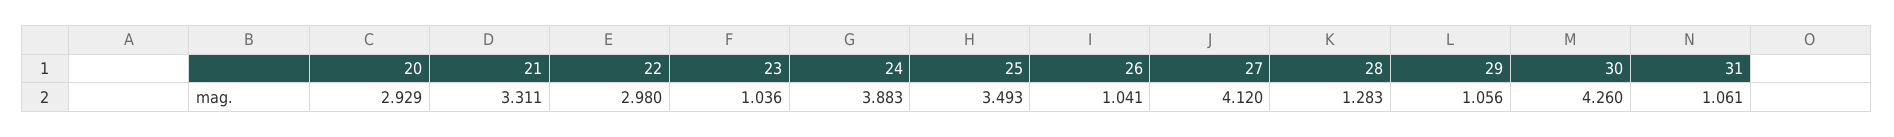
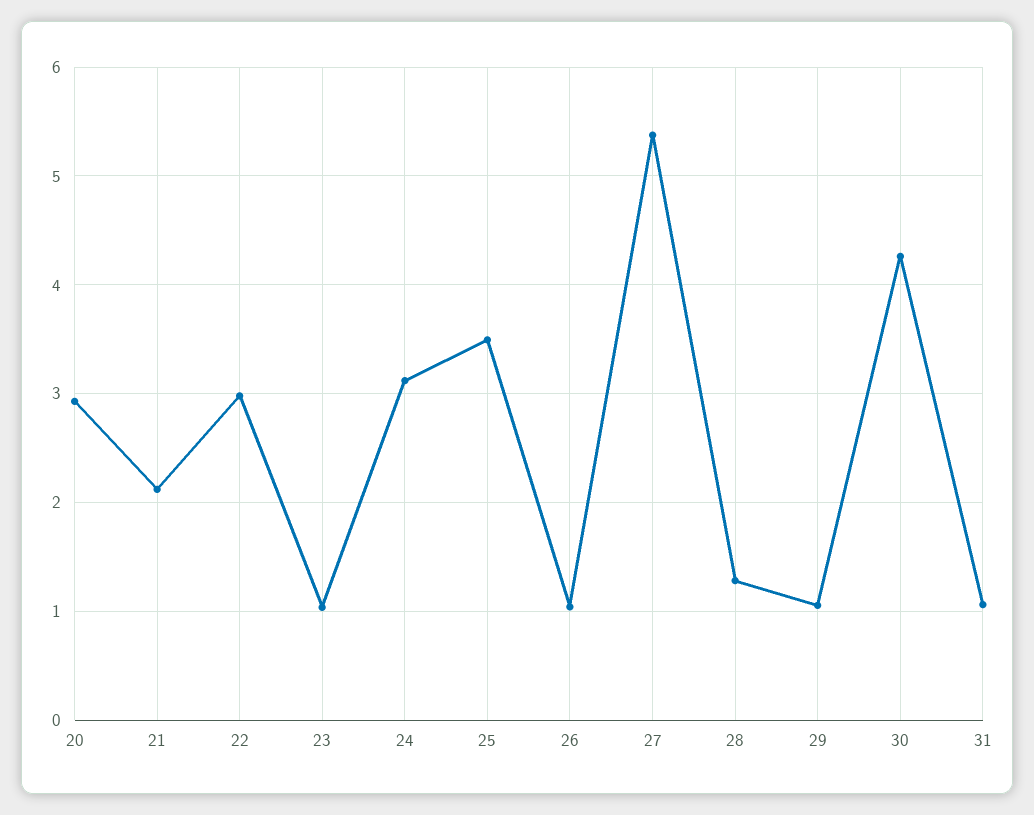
  {
    "20": 2.929,
-   "21": 3.311,
+   "21": 2.1,
    "22": 2.98,
    "23": 1.036,
-   "24": 3.883,
+   "24": 3.1,
    "25": 3.493,
    "26": 1.041,
-   "27": 4.12,
+   "27": 5.4,
    "28": 1.283,
    "29": 1.056,
    "30": 4.26,
    "31": 1.061
  }

